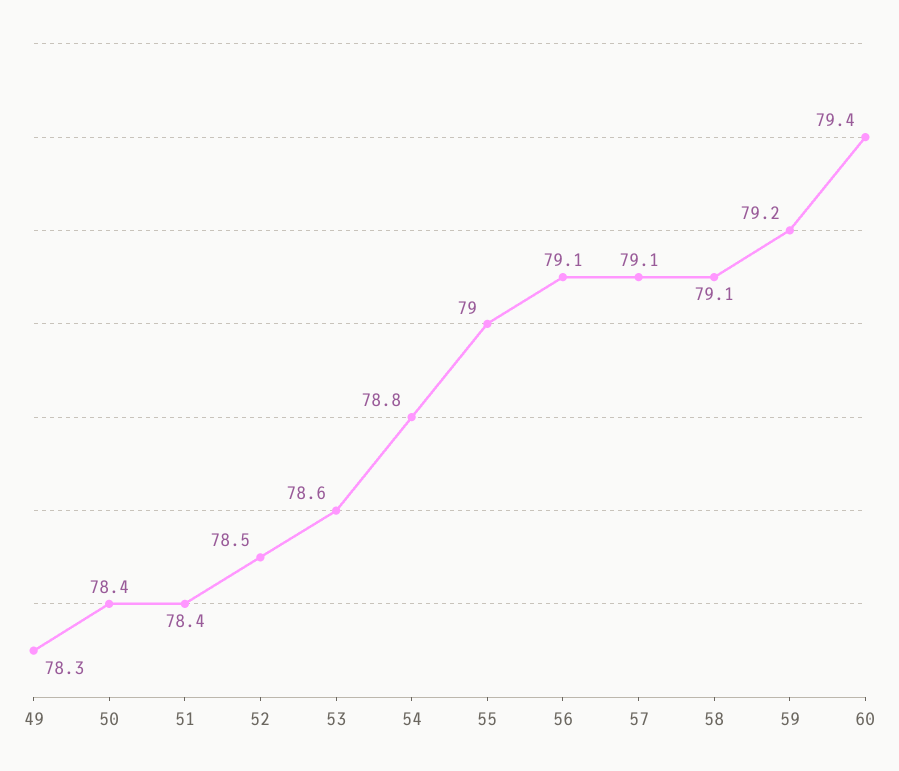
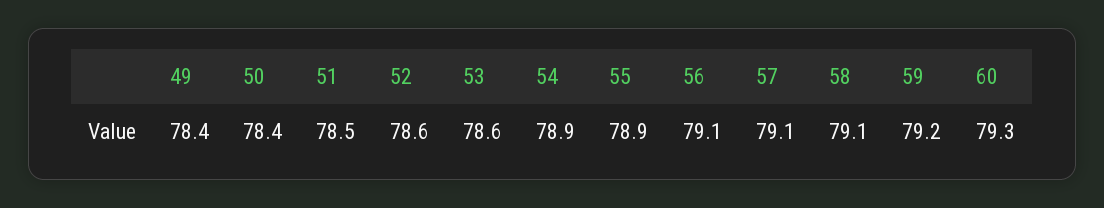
  {
-   "49": 78.3,
+   "49": 78.4,
    "50": 78.4,
-   "51": 78.4,
+   "51": 78.5,
-   "52": 78.5,
+   "52": 78.6,
    "53": 78.6,
-   "54": 78.8,
+   "54": 78.9,
-   "55": 79,
+   "55": 78.9,
    "56": 79.1,
    "57": 79.1,
    "58": 79.1,
    "59": 79.2,
-   "60": 79.4
+   "60": 79.3
  }

